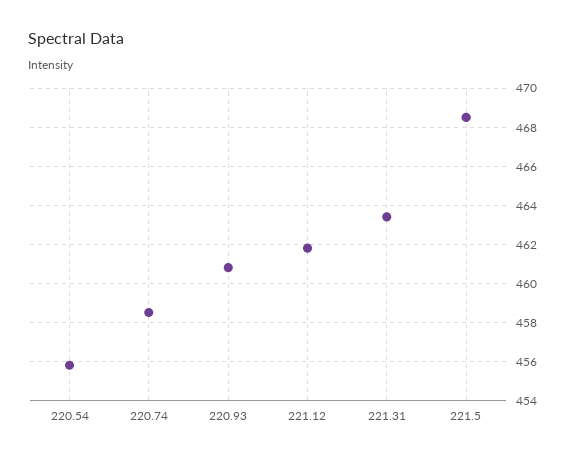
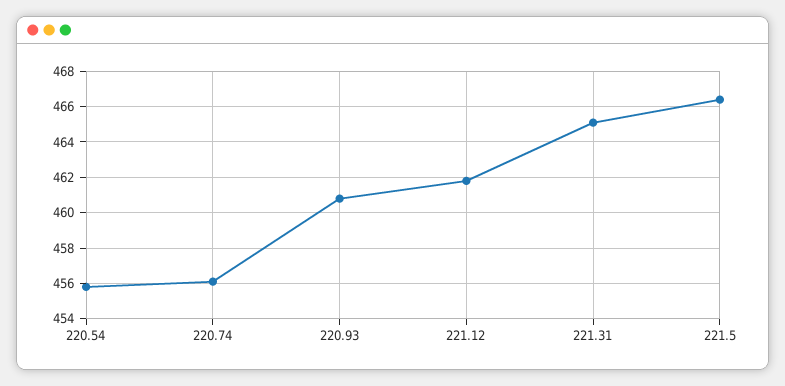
  {
    "220.54": 456,
-   "220.74": 458.5,
+   "220.74": 456,
    "220.93": 461,
    "221.12": 462,
-   "221.31": 463.5,
+   "221.31": 465,
-   "221.5": 468.5
+   "221.5": 466.5
  }

